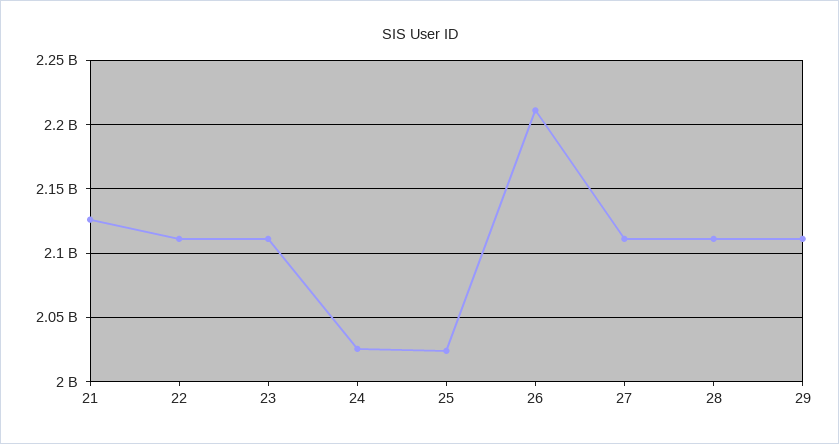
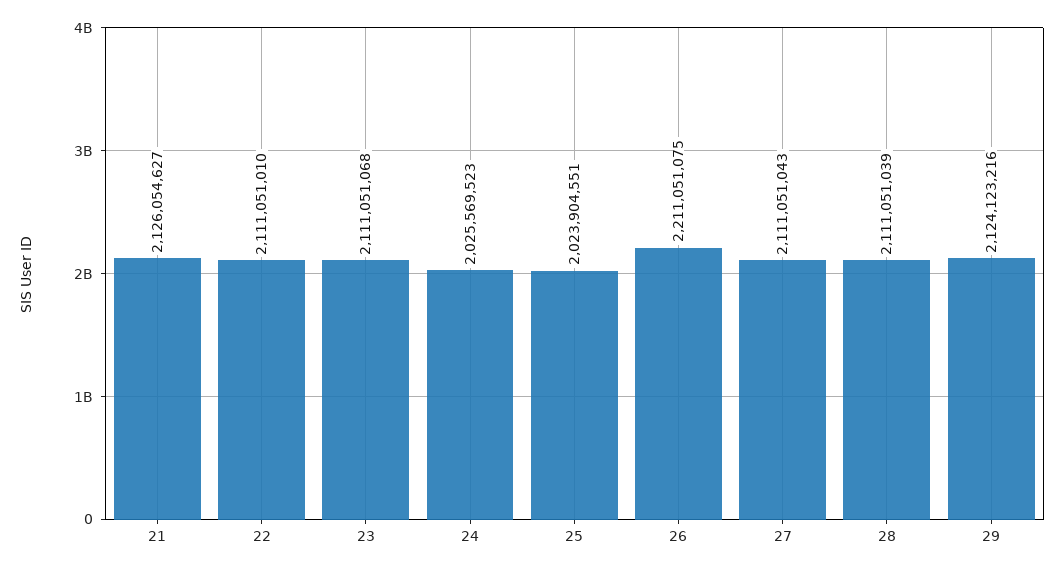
  {
    "21": 2126054627,
    "22": 2111051010,
    "23": 2111051068,
    "24": 2025569523,
    "25": 2023904551,
    "26": 2211051075,
    "27": 2111051043,
    "28": 2111051039,
-   "29": 2110000000
+   "29": 2124123216
  }

